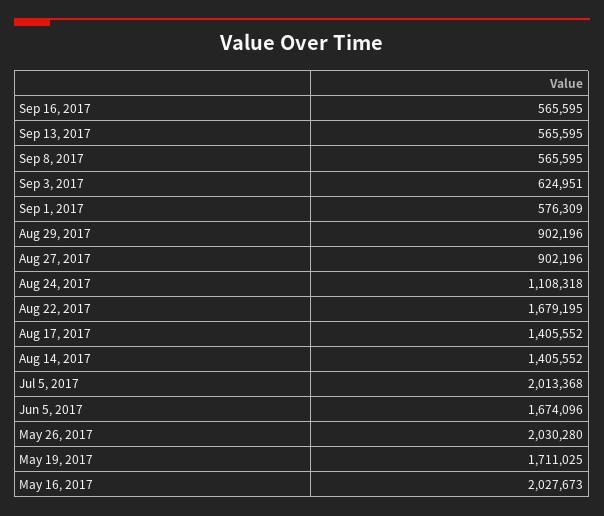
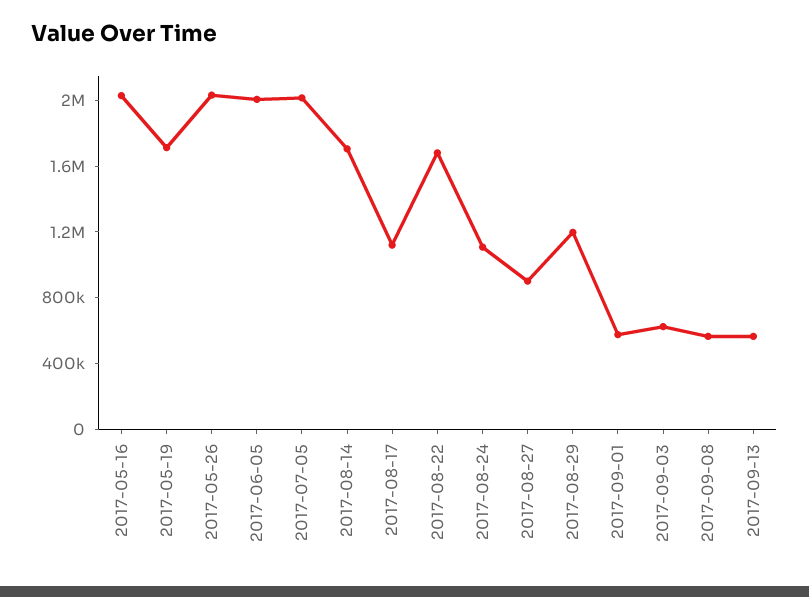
  {
-   "Sep 16, 2017": 565595,
    "Sep 13, 2017": 565595,
    "Sep 8, 2017": 565595,
    "Sep 3, 2017": 624951,
    "Sep 1, 2017": 576309,
-   "Aug 29, 2017": 902196,
+   "Aug 29, 2017": 1200000,
    "Aug 27, 2017": 902196,
    "Aug 24, 2017": 1108318,
    "Aug 22, 2017": 1679195,
-   "Aug 17, 2017": 1405552,
+   "Aug 17, 2017": 1100000,
-   "Aug 14, 2017": 1405552,
+   "Aug 14, 2017": 1700000,
    "Jul 5, 2017": 2013368,
-   "Jun 5, 2017": 1674096,
+   "Jun 5, 2017": 2000000,
    "May 26, 2017": 2030280,
    "May 19, 2017": 1711025,
    "May 16, 2017": 2027673
  }

